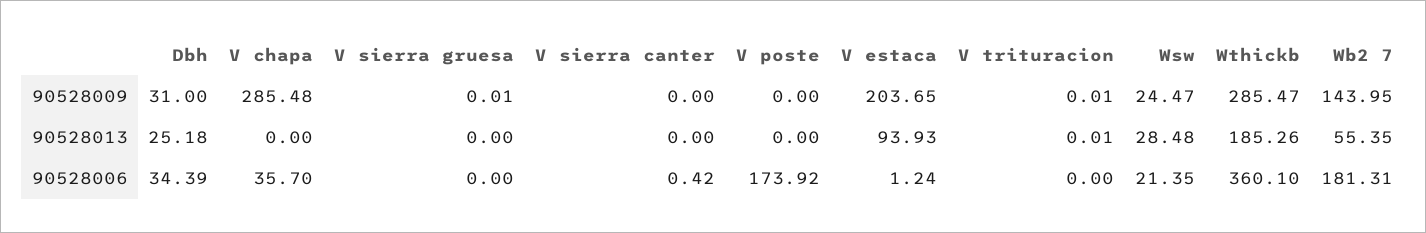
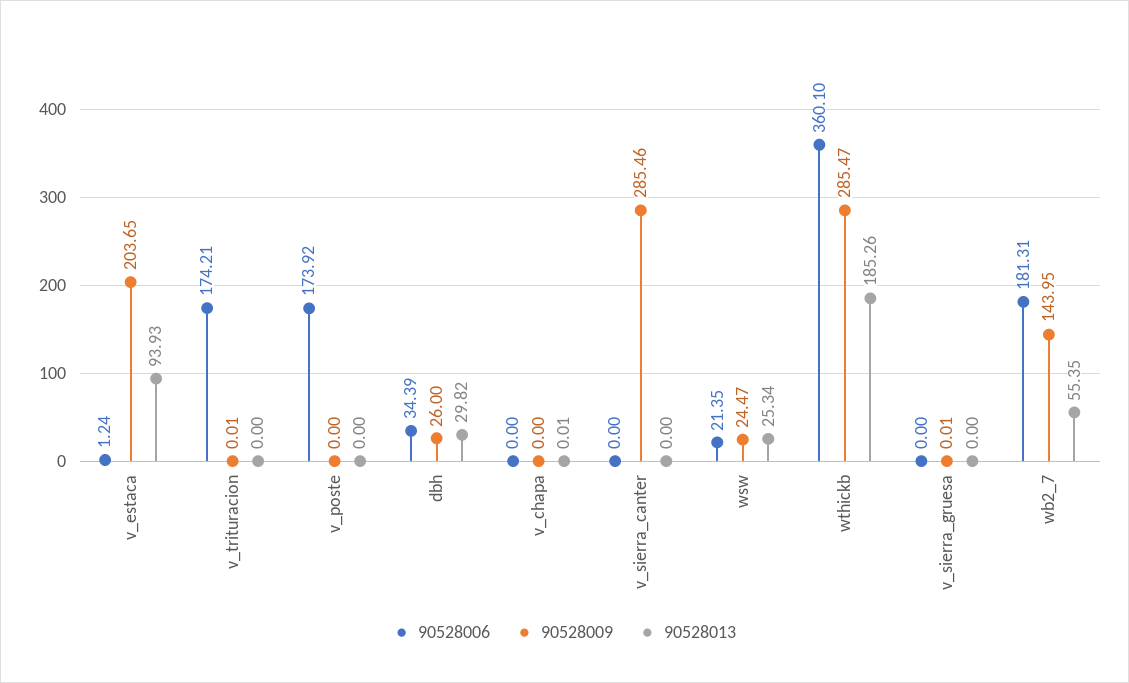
  {
    "90528009": {
-     "Dbh": 31,
+     "Dbh": 26,
-     "V chapa": 285.48,
+     "V chapa": 0,
      "V sierra gruesa": 0.01,
-     "V sierra canter": 0,
+     "V sierra canter": 285.46,
      "V poste": 0,
      "V estaca": 203.65,
      "V trituracion": 0.01,
      "Wsw": 24.47,
      "Wthickb": 285.47,
      "Wb2 7": 143.95
    },
    "90528013": {
-     "Dbh": 25.18,
+     "Dbh": 29.82,
-     "V chapa": 0,
+     "V chapa": 0.01,
      "V sierra gruesa": 0,
      "V sierra canter": 0,
      "V poste": 0,
      "V estaca": 93.93,
-     "V trituracion": 0.01,
+     "V trituracion": 0,
-     "Wsw": 28.48,
+     "Wsw": 25.34,
      "Wthickb": 185.26,
      "Wb2 7": 55.35
    },
    "90528006": {
      "Dbh": 34.39,
-     "V chapa": 35.7,
+     "V chapa": 0,
      "V sierra gruesa": 0,
-     "V sierra canter": 0.42,
+     "V sierra canter": 0,
      "V poste": 173.92,
      "V estaca": 1.24,
-     "V trituracion": 0,
+     "V trituracion": 174.21,
      "Wsw": 21.35,
      "Wthickb": 360.1,
      "Wb2 7": 181.31
    }
  }

